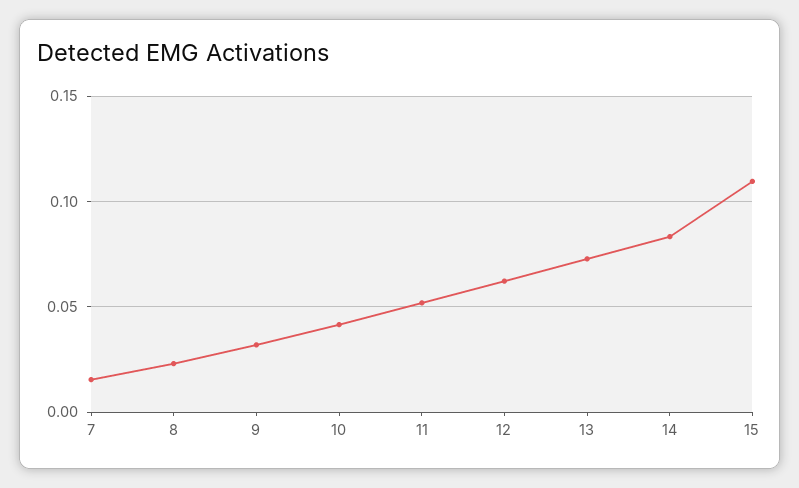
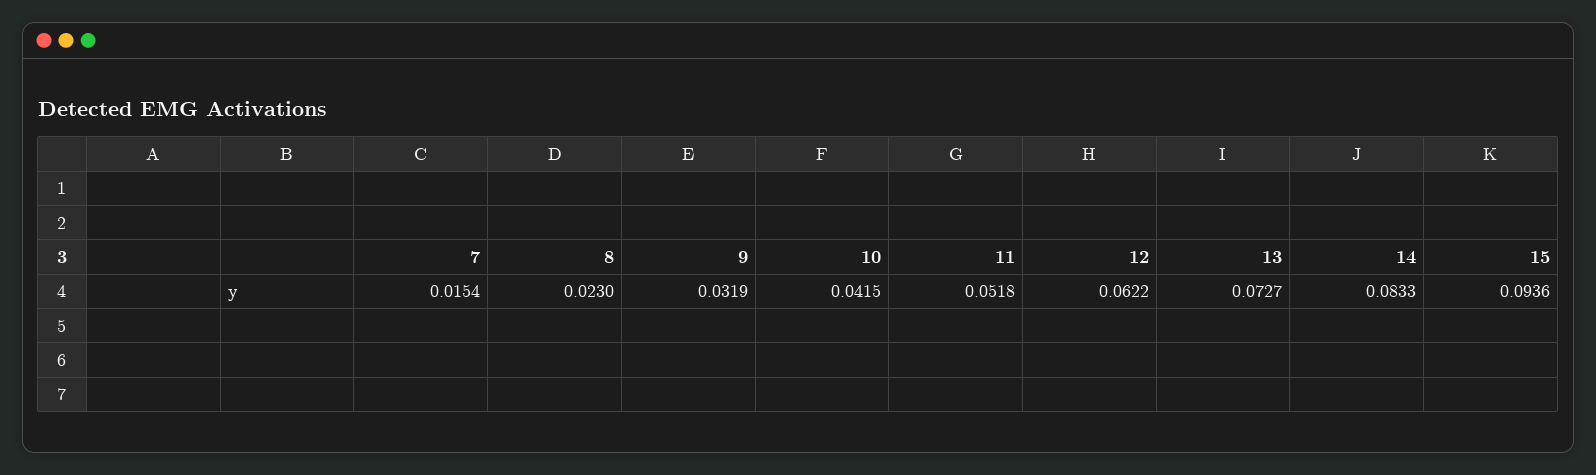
  {
    "7": 0.0154,
    "8": 0.023,
    "9": 0.0319,
    "10": 0.0415,
    "11": 0.0518,
    "12": 0.0622,
    "13": 0.0727,
    "14": 0.0833,
-   "15": 0.11
+   "15": 0.0936
  }

